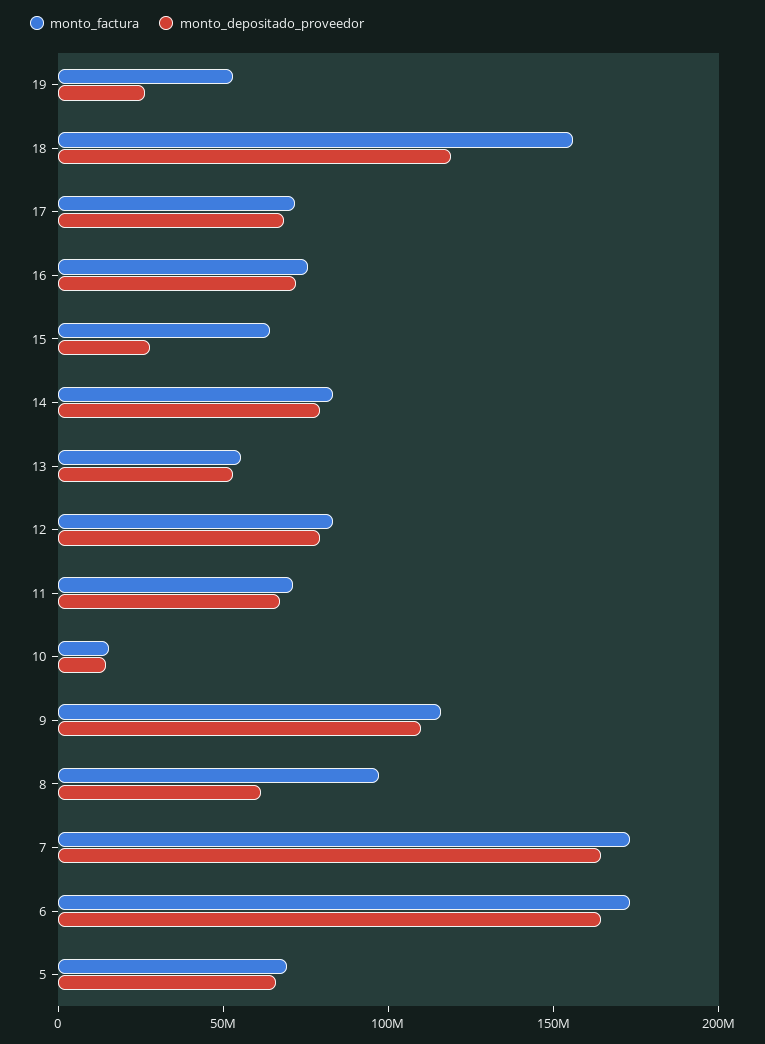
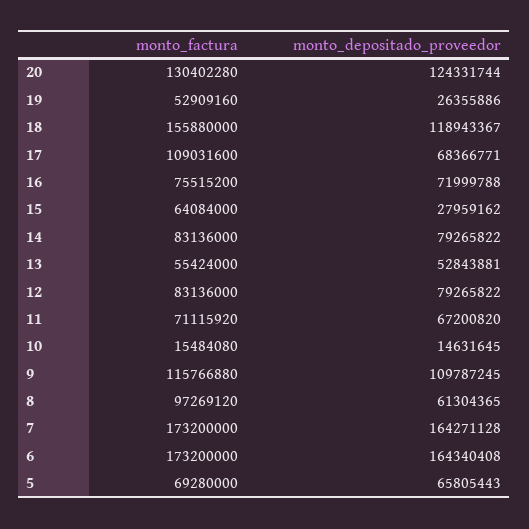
  {
    "monto_factura": {
      "19": 52909160,
      "18": 155880000,
-     "17": 70000000,
+     "17": 109031600,
      "16": 75515200,
      "15": 64084000,
      "14": 83136000,
      "13": 55424000,
      "12": 83136000,
      "11": 71115920,
      "10": 15484080,
      "9": 115766880,
      "8": 97269120,
      "7": 173200000,
      "6": 173200000,
-     "5": 69280000
+     "5": 69280000,
+     "20": 130402280
    },
    "monto_depositado_proveedor": {
      "19": 26355886,
      "18": 118943367,
      "17": 68366771,
      "16": 71999788,
      "15": 27959162,
      "14": 79265822,
      "13": 52843881,
      "12": 79265822,
      "11": 67200820,
      "10": 14631645,
      "9": 109787245,
      "8": 61304365,
      "7": 164271128,
      "6": 164340408,
-     "5": 65805443
+     "5": 65805443,
+     "20": 124331744
    }
  }

